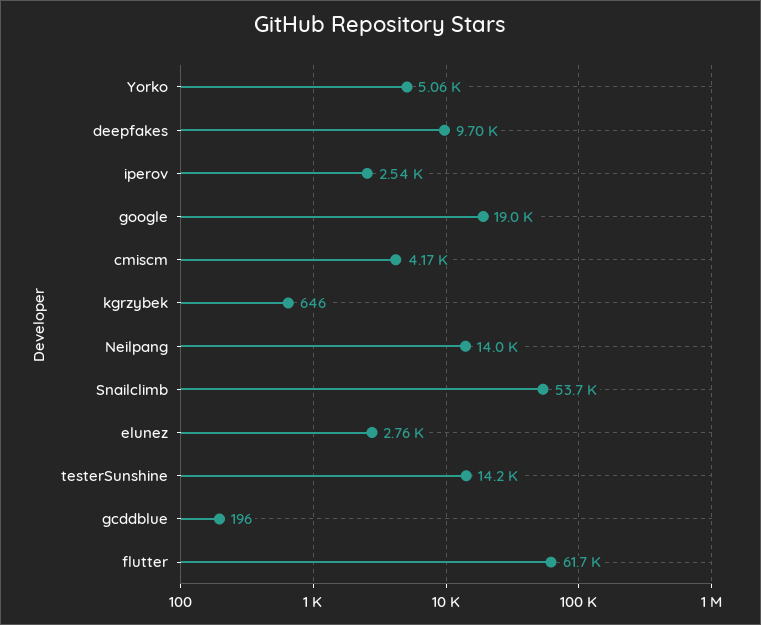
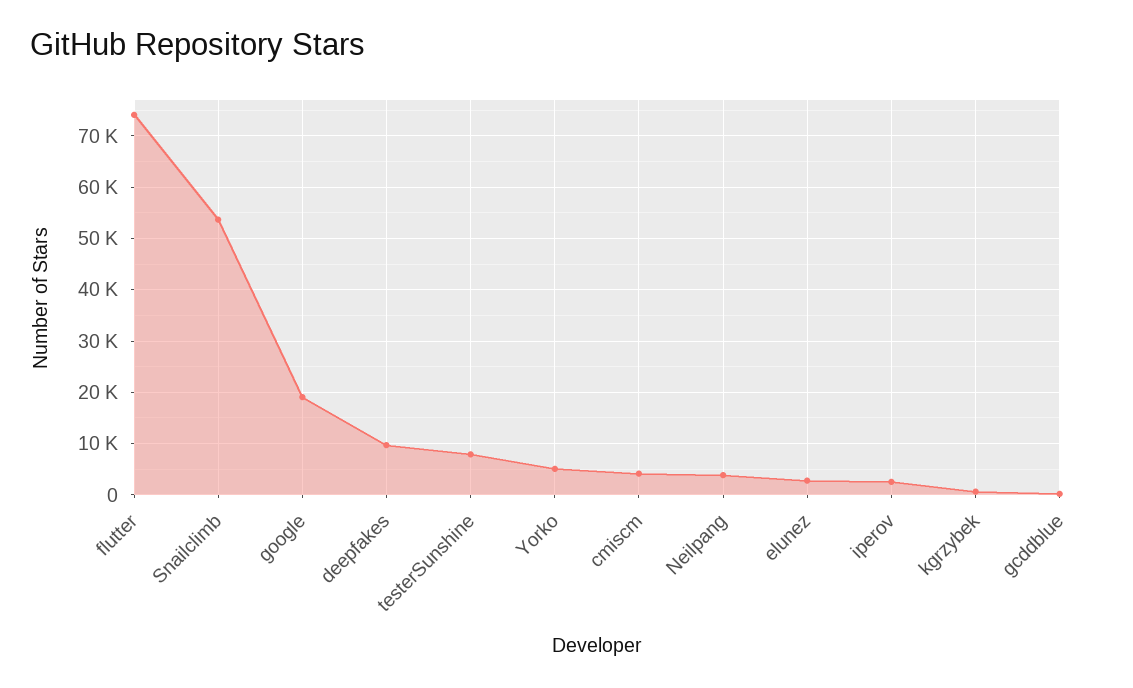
  {
    "Yorko": 5060,
    "deepfakes": 9700,
    "iperov": 2540,
    "google": 19000,
    "cmiscm": 4170,
    "kgrzybek": 646,
-   "Neilpang": 14000,
+   "Neilpang": 4000,
    "Snailclimb": 53700,
    "elunez": 2760,
-   "testerSunshine": 14200,
+   "testerSunshine": 8000,
    "gcddblue": 196,
-   "flutter": 61700
+   "flutter": 74000
  }

